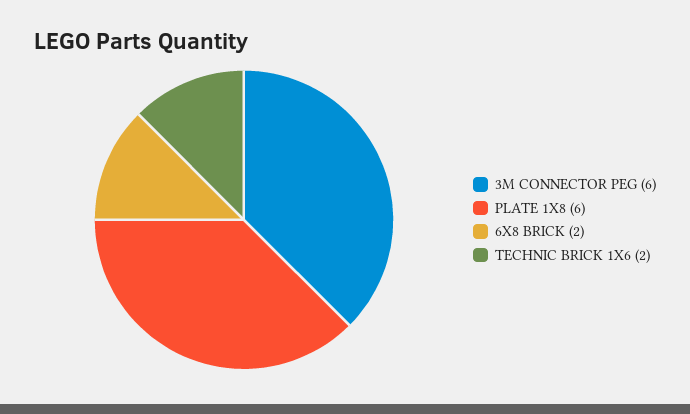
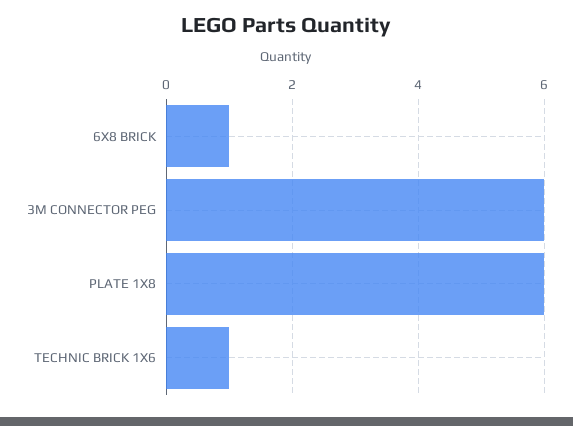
  {
    "3M CONNECTOR PEG": 6,
    "PLATE 1X8": 6,
-   "6X8 BRICK": 2,
+   "6X8 BRICK": 1,
-   "TECHNIC BRICK 1X6": 2
+   "TECHNIC BRICK 1X6": 1
  }

